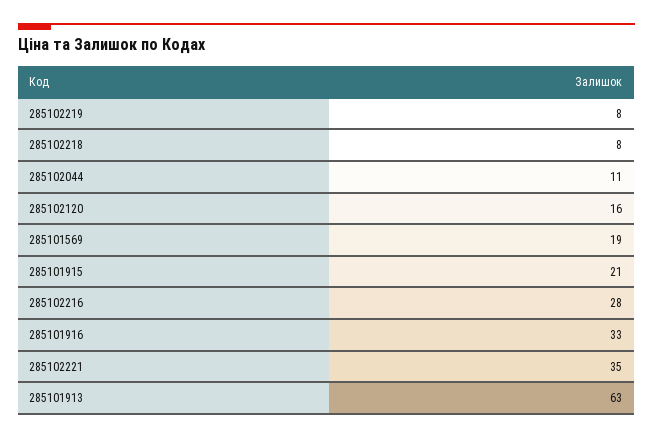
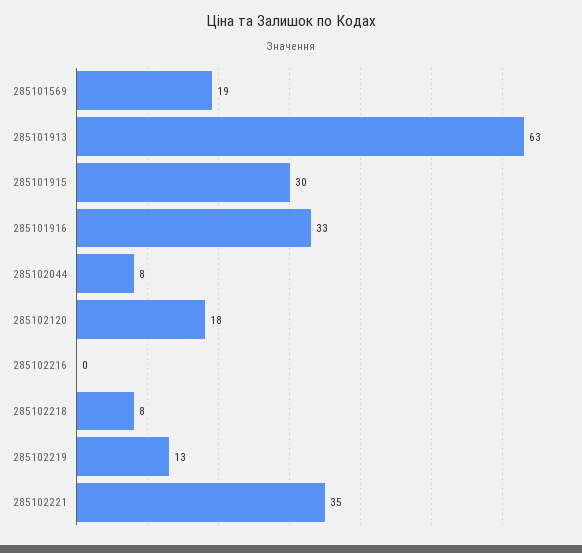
  {
-   "285102219": 8,
+   "285102219": 13,
    "285102218": 8,
-   "285102044": 11,
+   "285102044": 8,
-   "285102120": 16,
+   "285102120": 18,
    "285101569": 19,
-   "285101915": 21,
+   "285101915": 30,
-   "285102216": 28,
+   "285102216": 0,
    "285101916": 33,
    "285102221": 35,
    "285101913": 63
  }

